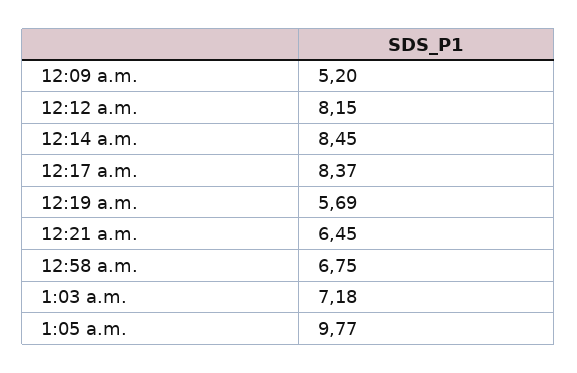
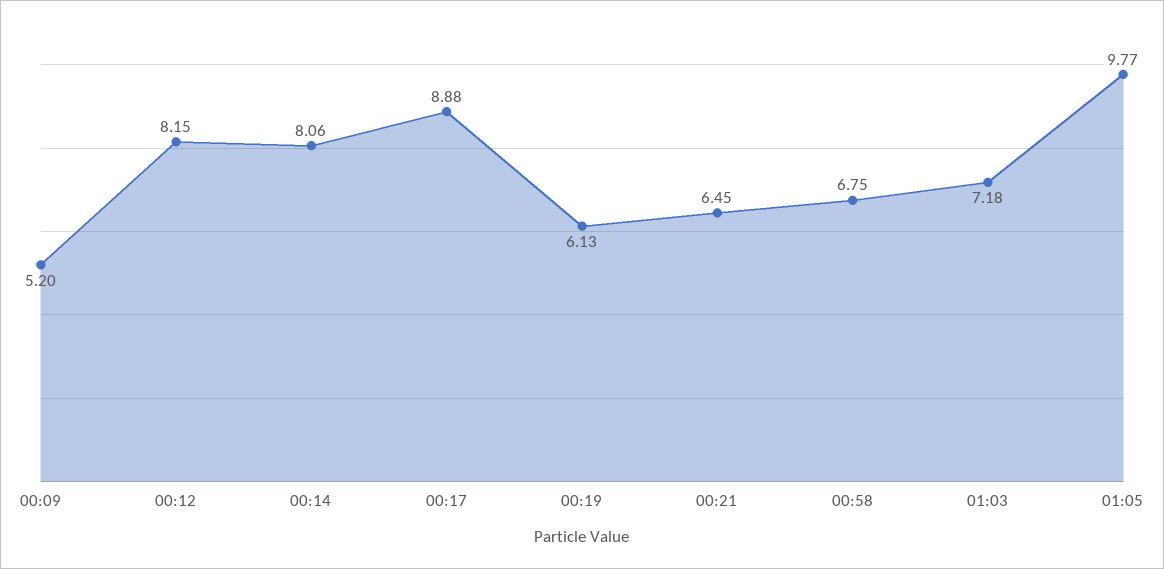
  {
    "12:09 a.m.": 5.2,
    "12:12 a.m.": 8.15,
-   "12:14 a.m.": 8.45,
+   "12:14 a.m.": 8.06,
-   "12:17 a.m.": 8.37,
+   "12:17 a.m.": 8.88,
-   "12:19 a.m.": 5.69,
+   "12:19 a.m.": 6.13,
    "12:21 a.m.": 6.45,
    "12:58 a.m.": 6.75,
    "1:03 a.m.": 7.18,
    "1:05 a.m.": 9.77
  }

